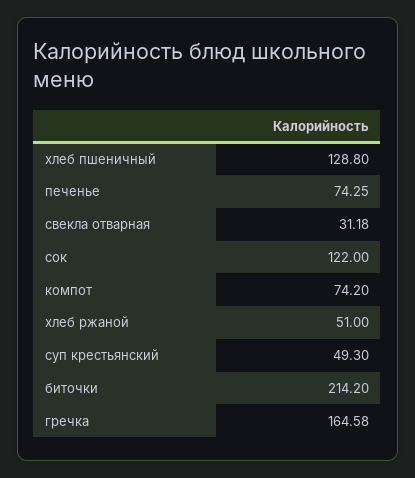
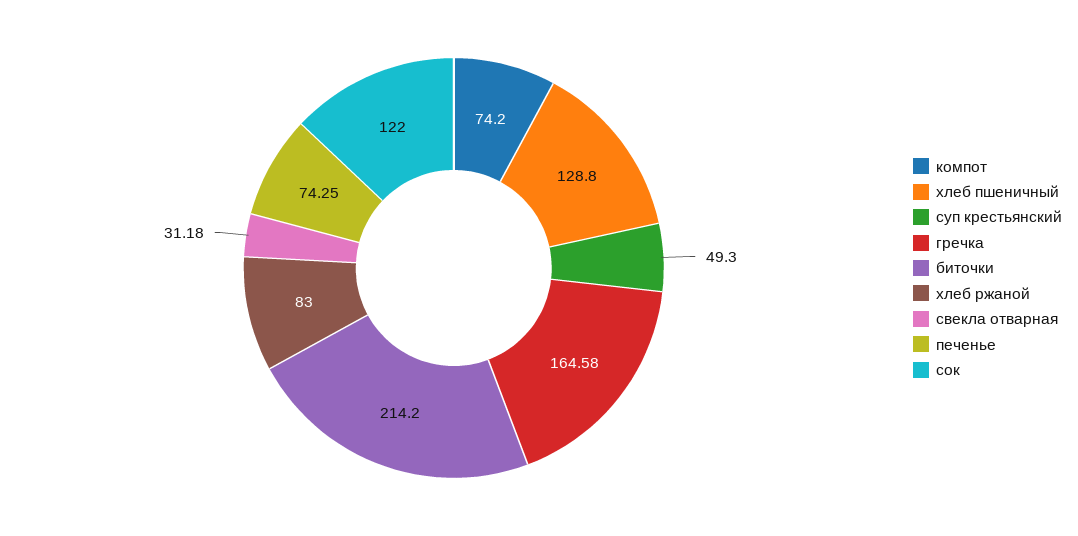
  {
    "хлеб пшеничный": 128.8,
    "печенье": 74.25,
    "свекла отварная": 31.18,
    "сок": 122,
    "компот": 74.2,
-   "хлеб ржаной": 51,
+   "хлеб ржаной": 83,
    "суп крестьянский": 49.3,
    "биточки": 214.2,
    "гречка": 164.58
  }

